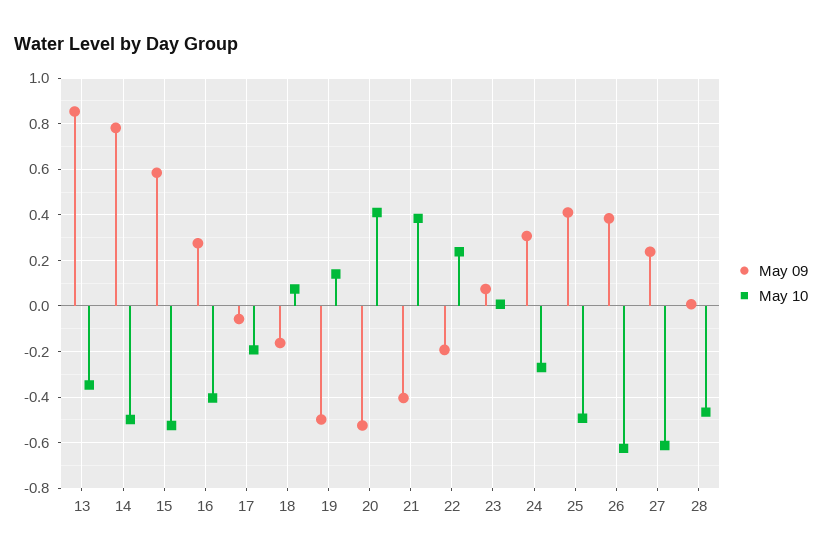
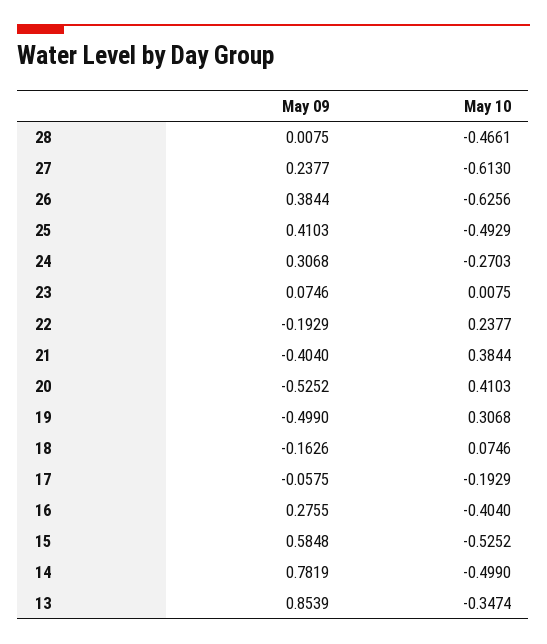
  {
    "May 09": {
      "13": 0.8539,
      "14": 0.7819,
      "15": 0.5848,
      "16": 0.2755,
      "17": -0.0575,
      "18": -0.1626,
      "19": -0.499,
      "20": -0.5252,
      "21": -0.404,
      "22": -0.1929,
      "23": 0.0746,
      "24": 0.3068,
      "25": 0.4103,
      "26": 0.3844,
      "27": 0.2377,
      "28": 0.0075
    },
    "May 10": {
      "13": -0.3474,
      "14": -0.499,
      "15": -0.5252,
      "16": -0.404,
      "17": -0.1929,
      "18": 0.0746,
-     "19": 0.15,
+     "19": 0.3068,
      "20": 0.4103,
      "21": 0.3844,
      "22": 0.2377,
      "23": 0.0075,
      "24": -0.2703,
      "25": -0.4929,
      "26": -0.6256,
      "27": -0.613,
      "28": -0.4661
    }
  }

